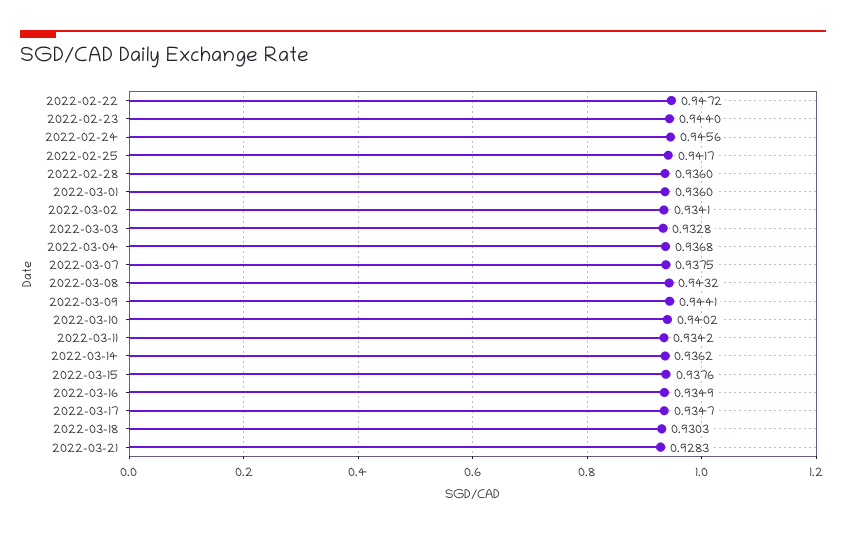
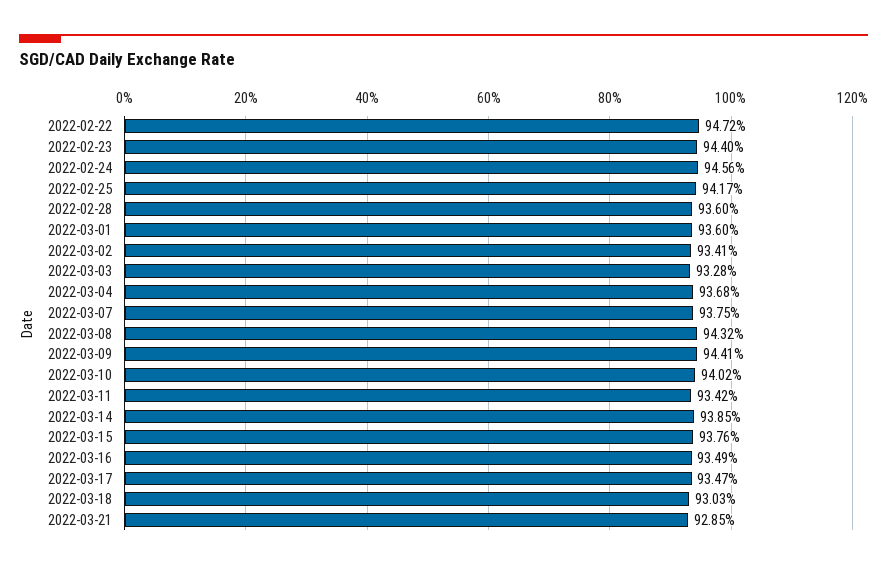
  {
    "2022-02-22": 0.9472,
    "2022-02-23": 0.944,
    "2022-02-24": 0.9456,
    "2022-02-25": 0.9417,
    "2022-02-28": 0.936,
    "2022-03-01": 0.936,
    "2022-03-02": 0.9341,
    "2022-03-03": 0.9328,
    "2022-03-04": 0.9368,
    "2022-03-07": 0.9375,
    "2022-03-08": 0.9432,
    "2022-03-09": 0.9441,
    "2022-03-10": 0.9402,
    "2022-03-11": 0.9342,
-   "2022-03-14": 0.9362,
+   "2022-03-14": 0.9385,
    "2022-03-15": 0.9376,
    "2022-03-16": 0.9349,
    "2022-03-17": 0.9347,
    "2022-03-18": 0.9303,
-   "2022-03-21": 0.9283
+   "2022-03-21": 0.9285
  }

